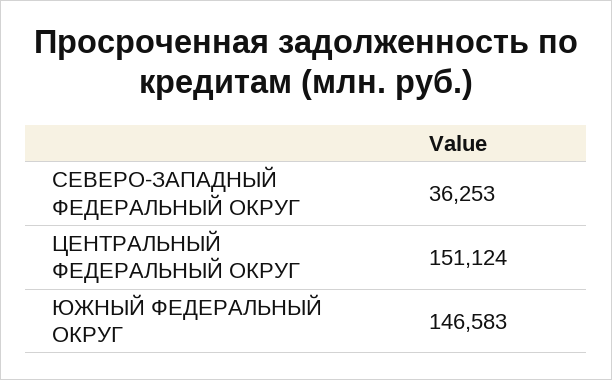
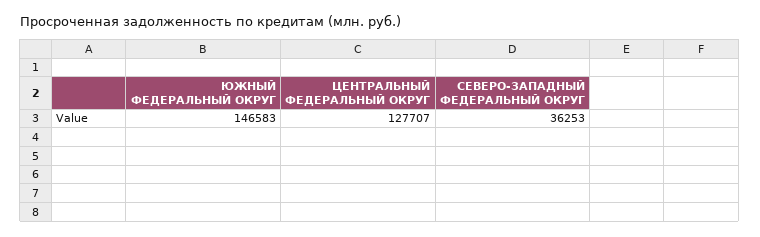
  {
    "СЕВЕРО-ЗАПАДНЫЙ ФЕДЕРАЛЬНЫЙ ОКРУГ": 36253,
-   "ЦЕНТРАЛЬНЫЙ ФЕДЕРАЛЬНЫЙ ОКРУГ": 151124,
+   "ЦЕНТРАЛЬНЫЙ ФЕДЕРАЛЬНЫЙ ОКРУГ": 127707,
    "ЮЖНЫЙ ФЕДЕРАЛЬНЫЙ ОКРУГ": 146583
  }

